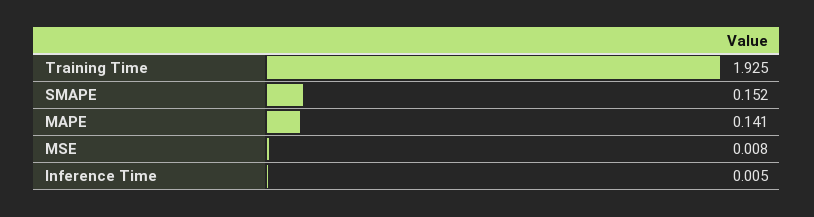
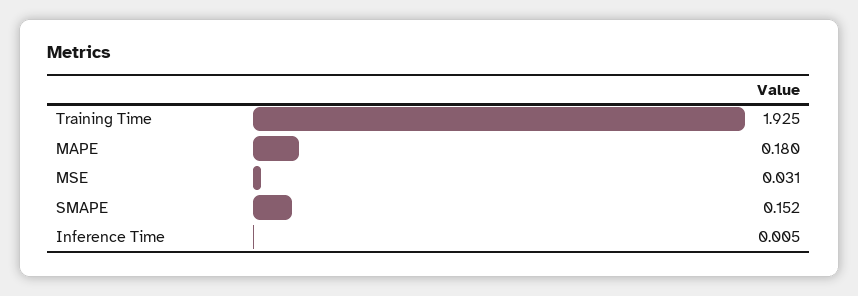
  {
    "Training Time": 1.925,
    "SMAPE": 0.152,
-   "MAPE": 0.141,
+   "MAPE": 0.18,
-   "MSE": 0.008,
+   "MSE": 0.031,
    "Inference Time": 0.005
  }

